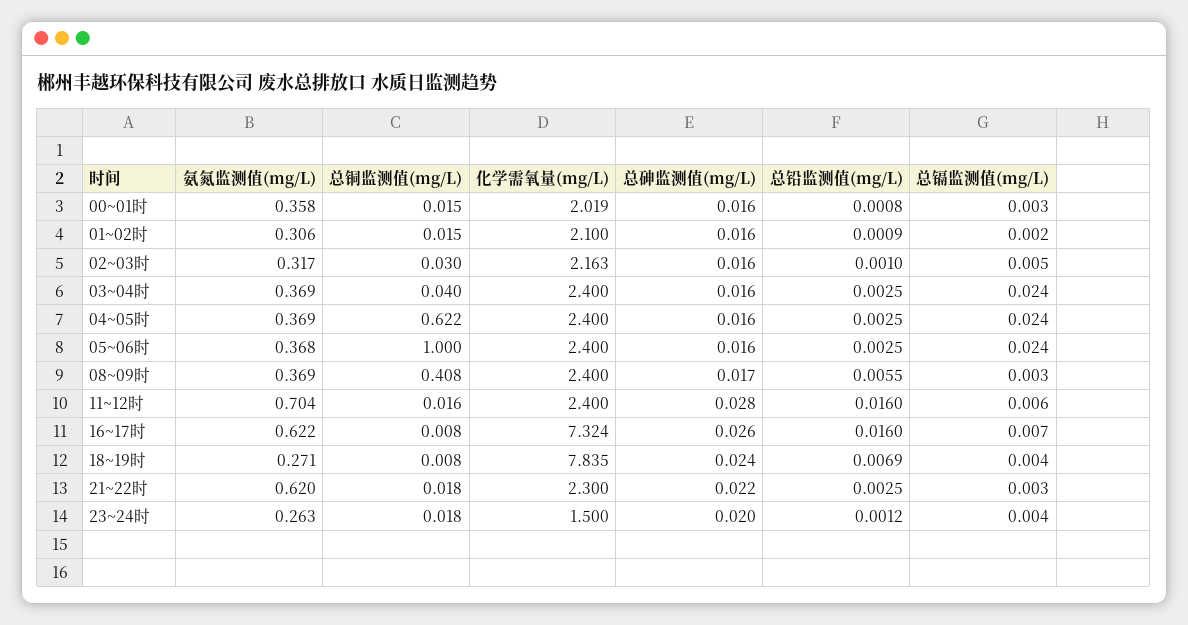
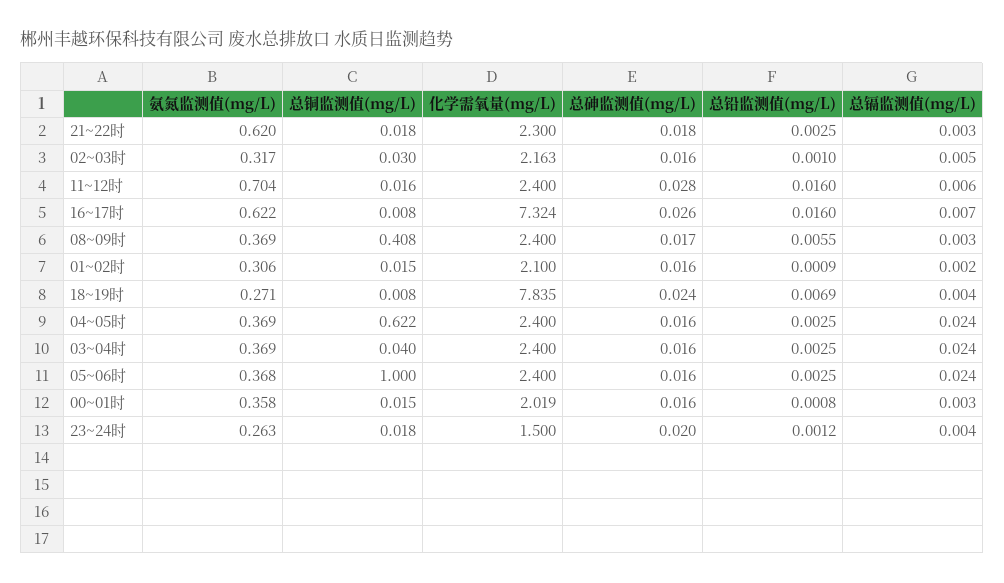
  {
    "氨氮监测值(mg/L)": {
      "00~01时": 0.358,
      "01~02时": 0.306,
      "02~03时": 0.317,
      "03~04时": 0.369,
      "04~05时": 0.369,
      "05~06时": 0.368,
      "08~09时": 0.369,
      "11~12时": 0.704,
      "16~17时": 0.622,
      "18~19时": 0.271,
      "21~22时": 0.62,
      "23~24时": 0.263
    },
    "总铜监测值(mg/L)": {
      "00~01时": 0.015,
      "01~02时": 0.015,
      "02~03时": 0.03,
      "03~04时": 0.04,
      "04~05时": 0.622,
      "05~06时": 1,
      "08~09时": 0.408,
      "11~12时": 0.016,
      "16~17时": 0.008,
      "18~19时": 0.008,
      "21~22时": 0.018,
      "23~24时": 0.018
    },
    "化学需氧量(mg/L)": {
      "00~01时": 2.019,
      "01~02时": 2.1,
      "02~03时": 2.163,
      "03~04时": 2.4,
      "04~05时": 2.4,
      "05~06时": 2.4,
      "08~09时": 2.4,
      "11~12时": 2.4,
      "16~17时": 7.324,
      "18~19时": 7.835,
      "21~22时": 2.3,
      "23~24时": 1.5
    },
    "总砷监测值(mg/L)": {
      "00~01时": 0.016,
      "01~02时": 0.016,
      "02~03时": 0.016,
      "03~04时": 0.016,
      "04~05时": 0.016,
      "05~06时": 0.016,
      "08~09时": 0.017,
      "11~12时": 0.028,
      "16~17时": 0.026,
      "18~19时": 0.024,
-     "21~22时": 0.022,
+     "21~22时": 0.018,
      "23~24时": 0.02
    },
    "总铅监测值(mg/L)": {
      "00~01时": 0.0008,
      "01~02时": 0.0009,
      "02~03时": 0.001,
      "03~04时": 0.0025,
      "04~05时": 0.0025,
      "05~06时": 0.0025,
      "08~09时": 0.0055,
      "11~12时": 0.016,
      "16~17时": 0.016,
      "18~19时": 0.0069,
      "21~22时": 0.0025,
      "23~24时": 0.0012
    },
    "总镉监测值(mg/L)": {
      "00~01时": 0.003,
      "01~02时": 0.002,
      "02~03时": 0.005,
      "03~04时": 0.024,
      "04~05时": 0.024,
      "05~06时": 0.024,
      "08~09时": 0.003,
      "11~12时": 0.006,
      "16~17时": 0.007,
      "18~19时": 0.004,
      "21~22时": 0.003,
      "23~24时": 0.004
    }
  }

